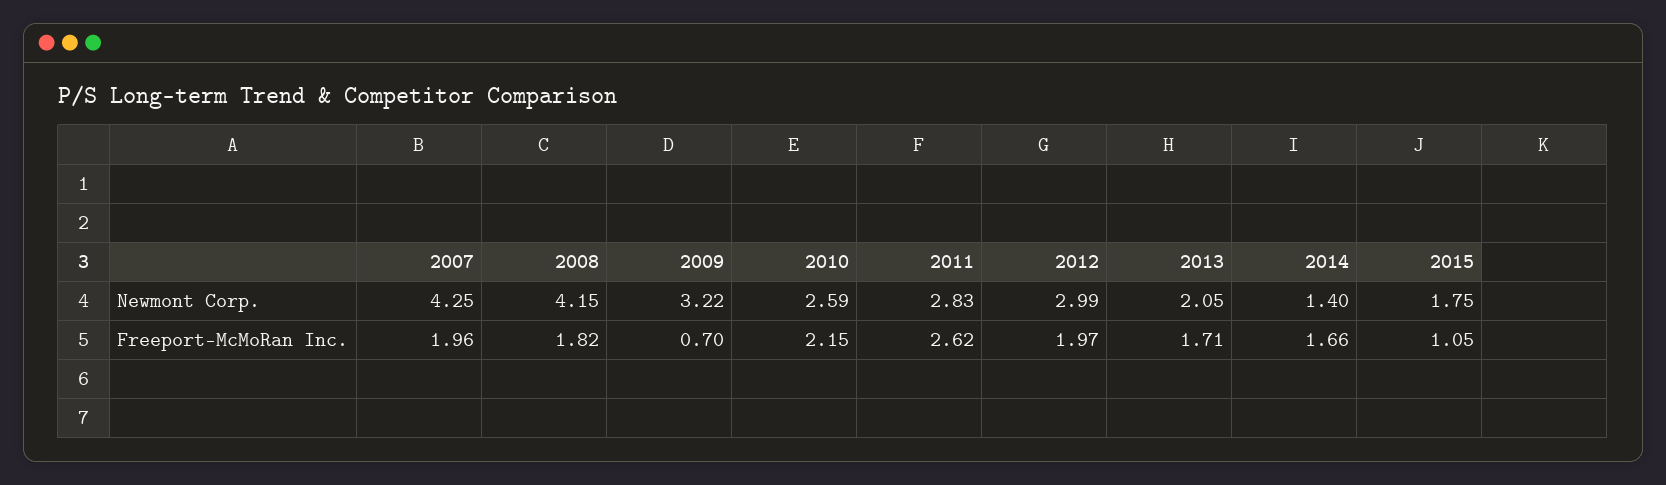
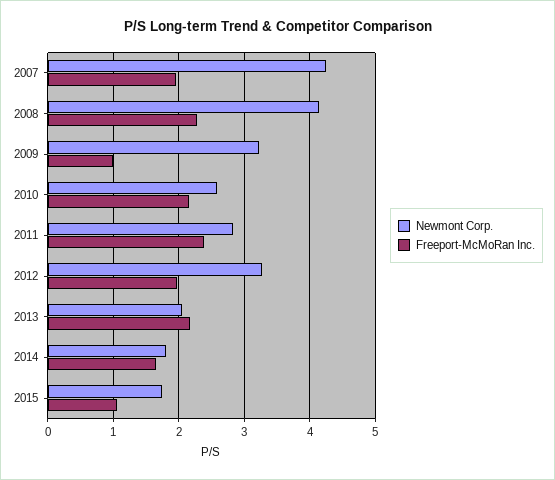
  {
    "Newmont Corp.": {
      "2007": 4.25,
      "2008": 4.15,
      "2009": 3.22,
      "2010": 2.59,
      "2011": 2.83,
-     "2012": 2.99,
+     "2012": 3.3,
      "2013": 2.05,
-     "2014": 1.4,
+     "2014": 1.8,
      "2015": 1.75
    },
    "Freeport-McMoRan Inc.": {
      "2007": 1.96,
-     "2008": 1.82,
+     "2008": 2.3,
-     "2009": 0.7,
+     "2009": 1,
      "2010": 2.15,
-     "2011": 2.62,
+     "2011": 2.4,
      "2012": 1.97,
-     "2013": 1.71,
+     "2013": 2.2,
      "2014": 1.66,
      "2015": 1.05
    }
  }

